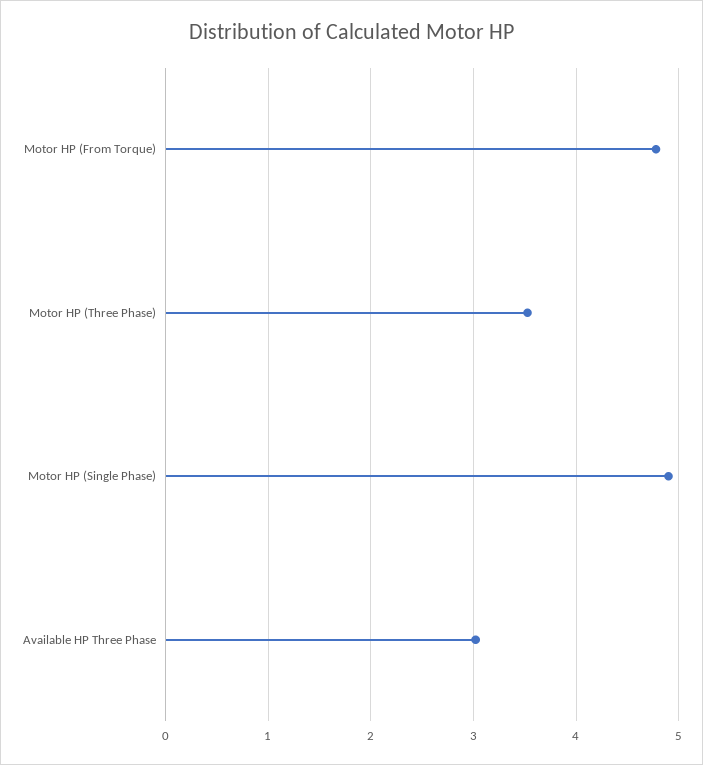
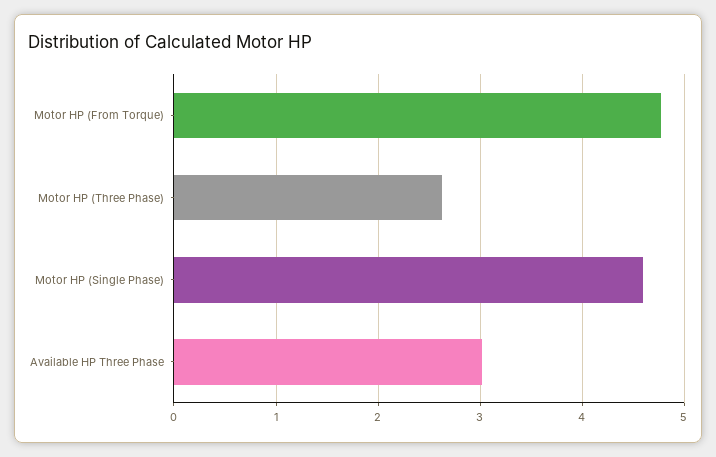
  {
    "Motor HP (From Torque)": 4.8,
-   "Motor HP (Three Phase)": 3.5,
+   "Motor HP (Three Phase)": 2.6,
-   "Motor HP (Single Phase)": 4.9,
+   "Motor HP (Single Phase)": 4.6,
    "Available HP Three Phase": 3
  }

